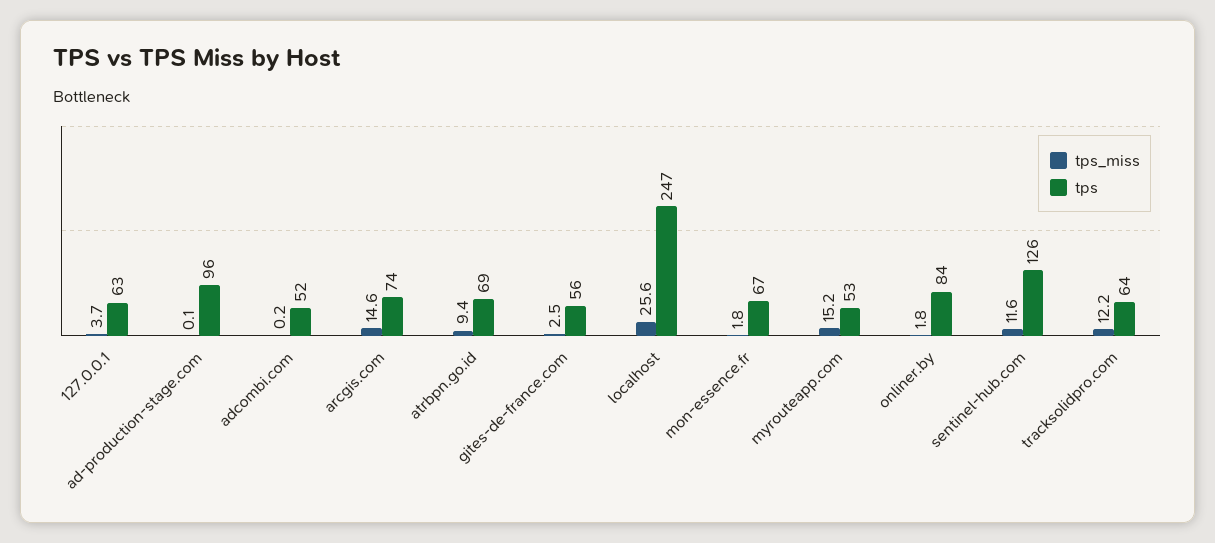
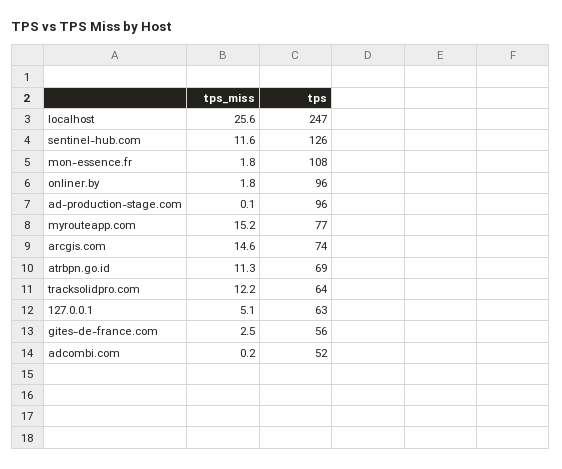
  {
    "tps_miss": {
-     "127.0.0.1": 3.7,
+     "127.0.0.1": 5.1,
      "ad-production-stage.com": 0.1,
      "adcombi.com": 0.2,
      "arcgis.com": 14.6,
-     "atrbpn.go.id": 9.4,
+     "atrbpn.go.id": 11.3,
      "gites-de-france.com": 2.5,
      "localhost": 25.6,
      "mon-essence.fr": 1.8,
      "myrouteapp.com": 15.2,
      "onliner.by": 1.8,
      "sentinel-hub.com": 11.6,
      "tracksolidpro.com": 12.2
    },
    "tps": {
      "127.0.0.1": 63,
      "ad-production-stage.com": 96,
      "adcombi.com": 52,
      "arcgis.com": 74,
      "atrbpn.go.id": 69,
      "gites-de-france.com": 56,
      "localhost": 247,
-     "mon-essence.fr": 67,
+     "mon-essence.fr": 108,
-     "myrouteapp.com": 53,
+     "myrouteapp.com": 77,
-     "onliner.by": 84,
+     "onliner.by": 96,
      "sentinel-hub.com": 126,
      "tracksolidpro.com": 64
    }
  }

